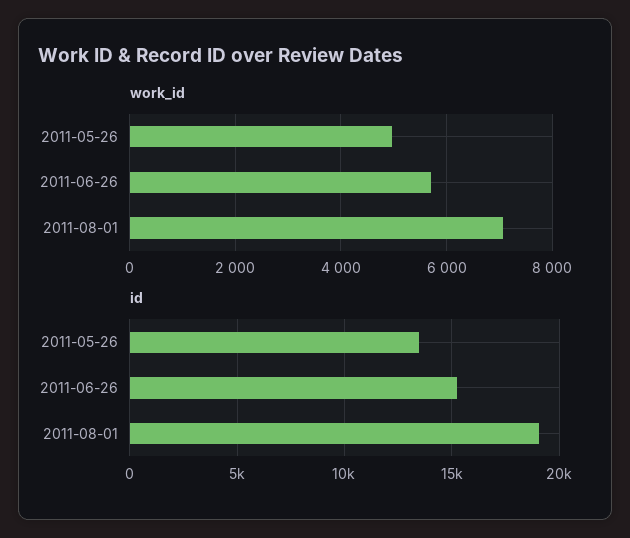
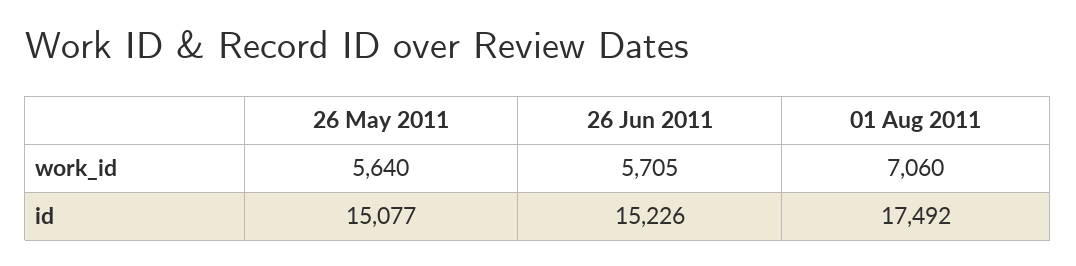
  {
    "work_id": {
-     "2011-05-26": 5000,
+     "2011-05-26": 5640,
      "2011-06-26": 5705,
      "2011-08-01": 7060
    },
    "id": {
-     "2011-05-26": 13500,
+     "2011-05-26": 15077,
      "2011-06-26": 15226,
-     "2011-08-01": 19000
+     "2011-08-01": 17492
    }
  }

